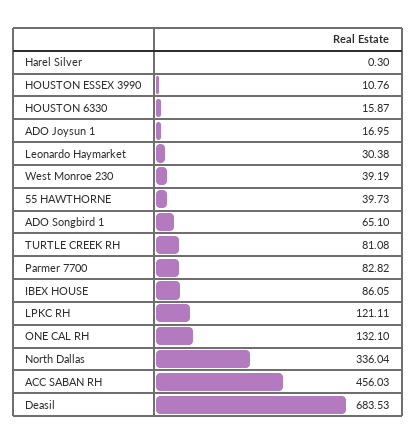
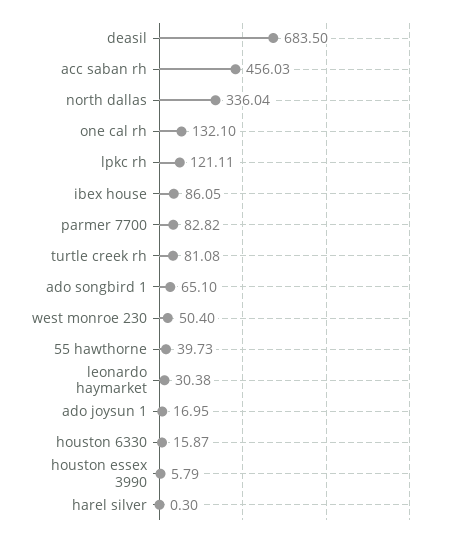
  {
    "Harel Silver": 0.3,
-   "HOUSTON ESSEX 3990": 10.76,
+   "HOUSTON ESSEX 3990": 5.79,
    "HOUSTON 6330": 15.87,
    "ADO Joysun 1": 16.95,
    "Leonardo Haymarket": 30.38,
-   "West Monroe 230": 39.19,
+   "West Monroe 230": 50.4,
    "55 HAWTHORNE": 39.73,
    "ADO Songbird 1": 65.1,
    "TURTLE CREEK RH": 81.08,
    "Parmer 7700": 82.82,
    "IBEX HOUSE": 86.05,
    "LPKC RH": 121.11,
    "ONE CAL RH": 132.1,
    "North Dallas": 336.04,
    "ACC SABAN RH": 456.03,
-   "Deasil": 683.53
+   "Deasil": 683.5
  }

